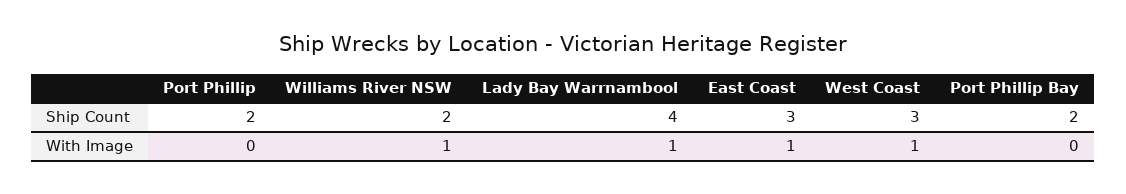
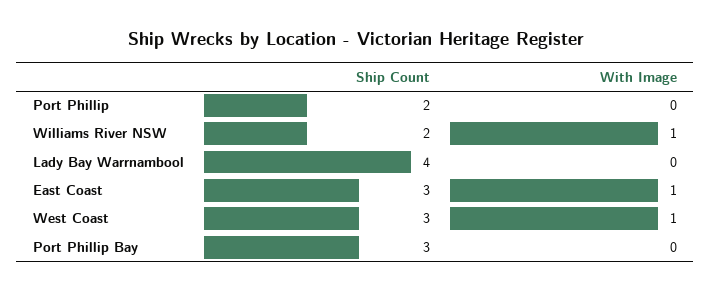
  {
    "Port Phillip": {
      "Ship Count": 2,
      "With Image": 0
    },
    "Williams River NSW": {
      "Ship Count": 2,
      "With Image": 1
    },
    "Lady Bay Warrnambool": {
      "Ship Count": 4,
-     "With Image": 1
+     "With Image": 0
    },
    "East Coast": {
      "Ship Count": 3,
      "With Image": 1
    },
    "West Coast": {
      "Ship Count": 3,
      "With Image": 1
    },
    "Port Phillip Bay": {
-     "Ship Count": 2,
+     "Ship Count": 3,
      "With Image": 0
    }
  }

